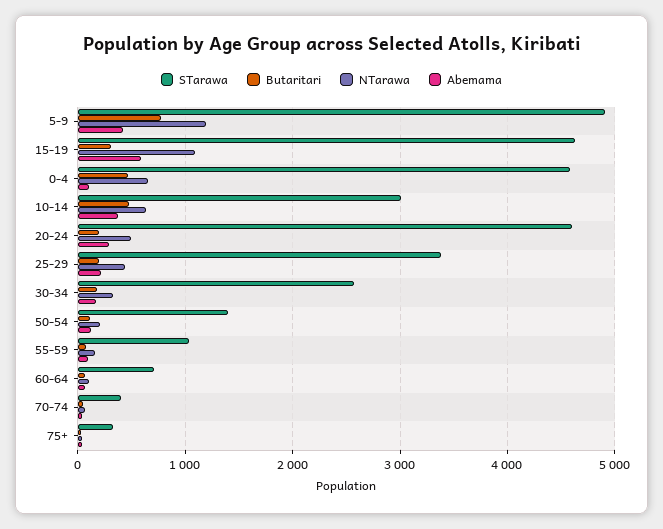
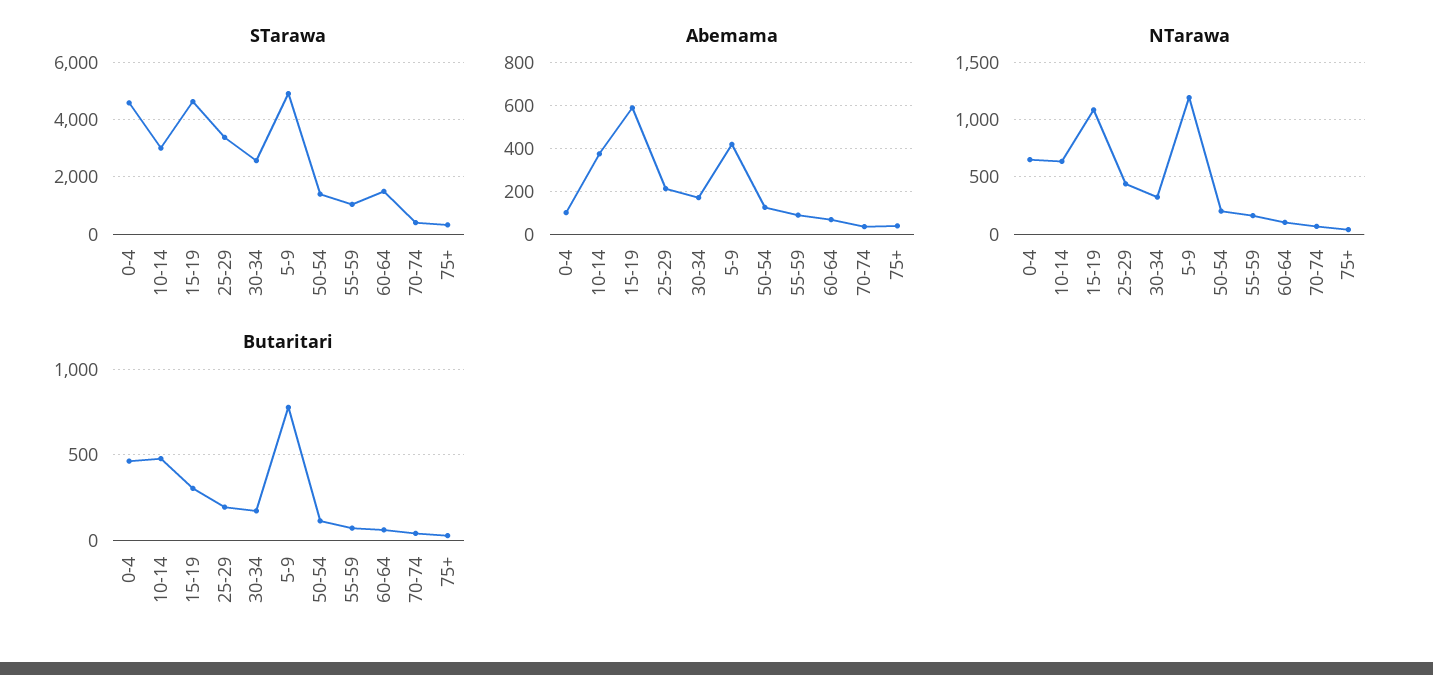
  {
    "STarawa": {
      "5-9": 4900,
      "15-19": 4600,
      "0-4": 4600,
      "10-14": 3000,
-     "20-24": 4600,
      "25-29": 3400,
      "30-34": 2600,
      "50-54": 1400,
      "55-59": 1000,
-     "60-64": 700,
+     "60-64": 1500,
      "70-74": 400,
      "75+": 300
    },
    "Butaritari": {
      "5-9": 800,
      "15-19": 300,
      "0-4": 450,
      "10-14": 500,
-     "20-24": 200,
      "25-29": 200,
      "30-34": 150,
      "50-54": 100,
      "55-59": 50,
      "60-64": 50,
      "70-74": 50,
      "75+": 50
    },
    "NTarawa": {
      "5-9": 1200,
      "15-19": 1100,
      "0-4": 700,
      "10-14": 600,
-     "20-24": 500,
      "25-29": 400,
      "30-34": 300,
      "50-54": 200,
      "55-59": 200,
      "60-64": 100,
      "70-74": 100,
      "75+": 0
    },
    "Abemama": {
      "5-9": 400,
      "15-19": 600,
      "0-4": 100,
      "10-14": 350,
-     "20-24": 300,
      "25-29": 200,
      "30-34": 150,
      "50-54": 150,
      "55-59": 100,
      "60-64": 50,
      "70-74": 50,
      "75+": 50
    }
  }

